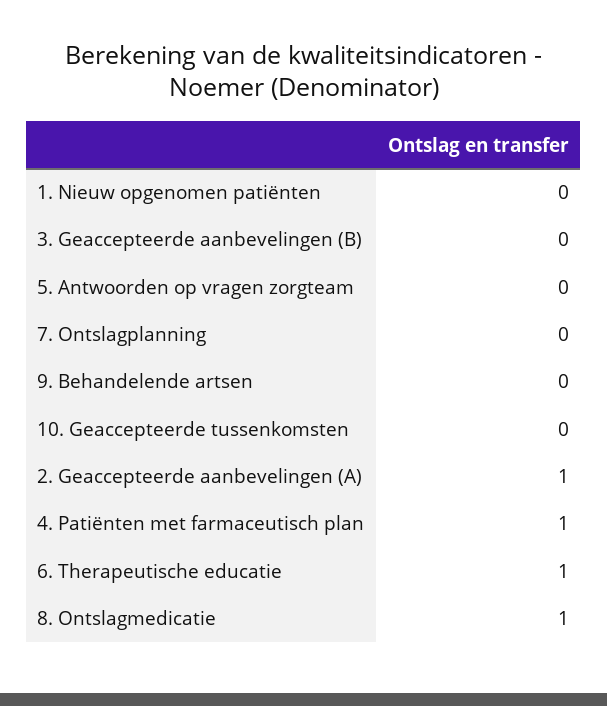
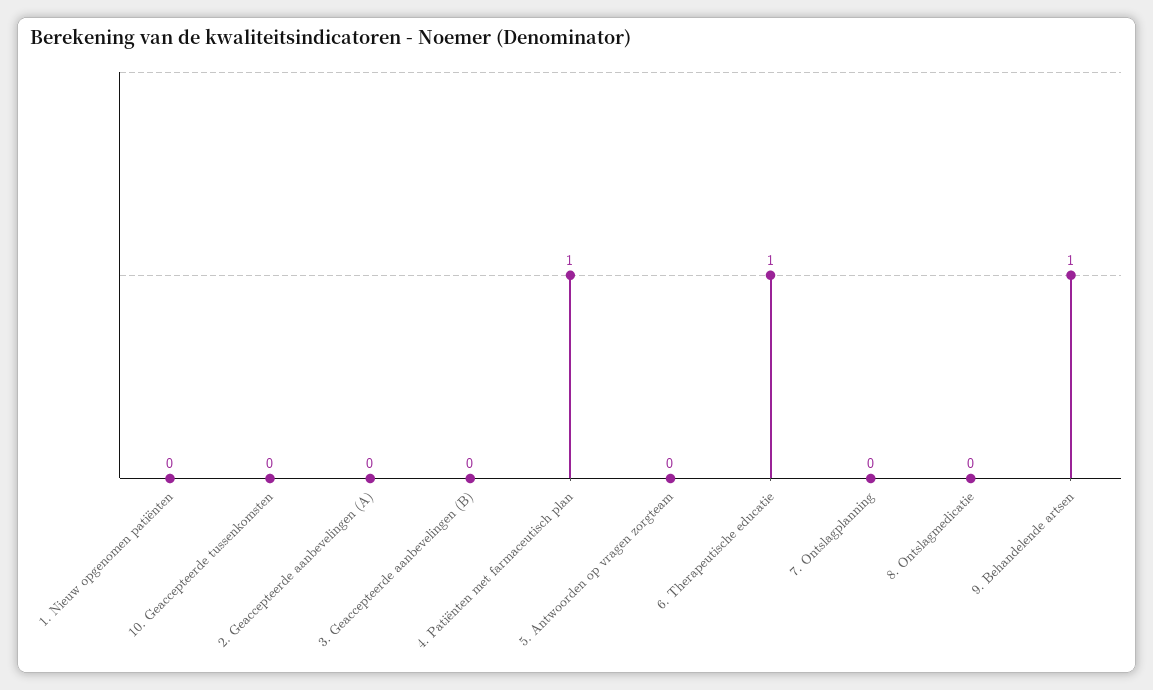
  {
    "1. Nieuw opgenomen patiënten": 0,
    "3. Geaccepteerde aanbevelingen (B)": 0,
    "5. Antwoorden op vragen zorgteam": 0,
    "7. Ontslagplanning": 0,
-   "9. Behandelende artsen": 0,
+   "9. Behandelende artsen": 1,
    "10. Geaccepteerde tussenkomsten": 0,
-   "2. Geaccepteerde aanbevelingen (A)": 1,
+   "2. Geaccepteerde aanbevelingen (A)": 0,
    "4. Patiënten met farmaceutisch plan": 1,
    "6. Therapeutische educatie": 1,
-   "8. Ontslagmedicatie": 1
+   "8. Ontslagmedicatie": 0
  }

